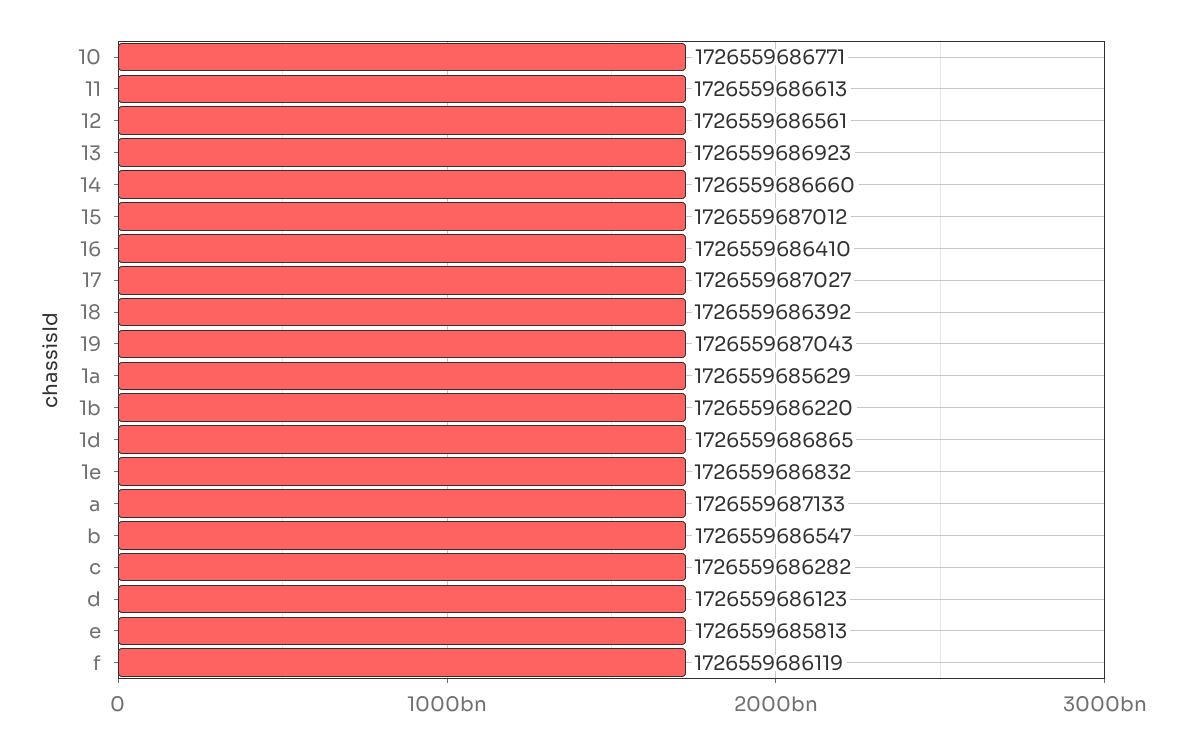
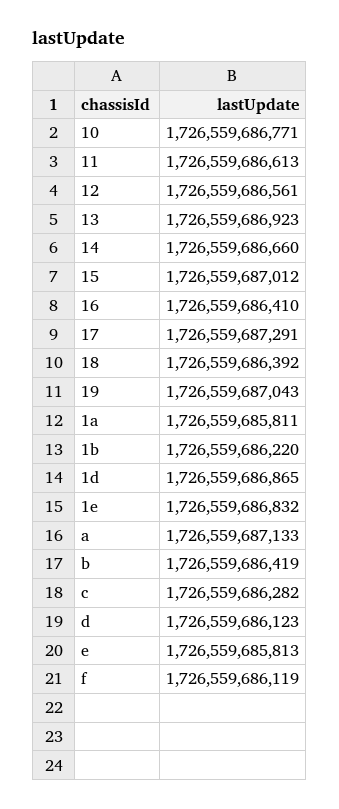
  {
    "10": 1726559686771,
    "11": 1726559686613,
    "12": 1726559686561,
    "13": 1726559686923,
    "14": 1726559686660,
    "15": 1726559687012,
    "16": 1726559686410,
-   "17": 1726559687027,
+   "17": 1726559687291,
    "18": 1726559686392,
    "19": 1726559687043,
-   "1a": 1726559685629,
+   "1a": 1726559685811,
    "1b": 1726559686220,
    "1d": 1726559686865,
    "1e": 1726559686832,
    "a": 1726559687133,
-   "b": 1726559686547,
+   "b": 1726559686419,
    "c": 1726559686282,
    "d": 1726559686123,
    "e": 1726559685813,
    "f": 1726559686119
  }

